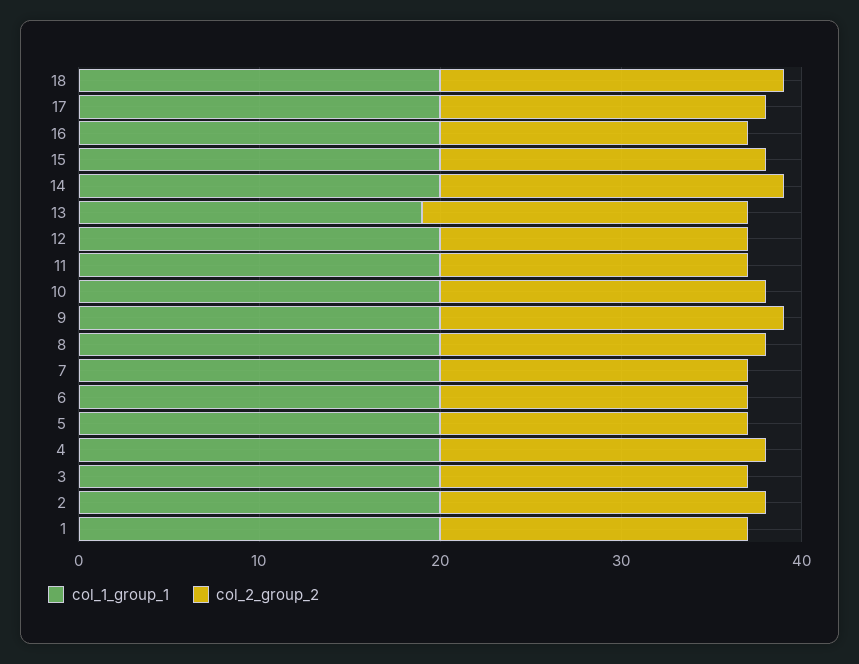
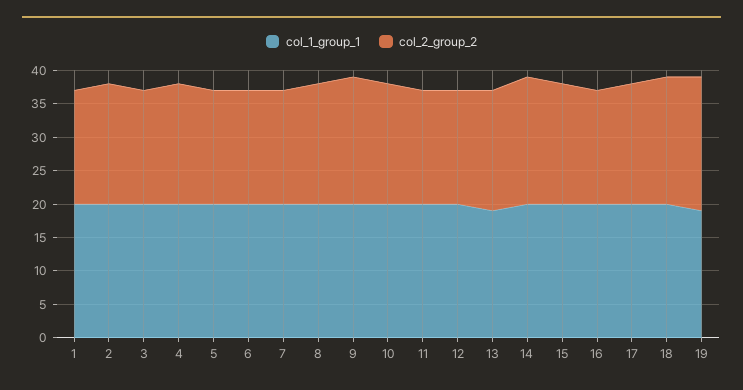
  {
    "col_1_group_1": {
      "18": 20,
      "17": 20,
      "16": 20,
      "15": 20,
      "14": 20,
      "13": 19,
      "12": 20,
      "11": 20,
      "10": 20,
      "9": 20,
      "8": 20,
      "7": 20,
      "6": 20,
      "5": 20,
      "4": 20,
      "3": 20,
      "2": 20,
-     "1": 20
+     "1": 20,
+     "19": 20
    },
    "col_2_group_2": {
      "18": 19,
      "17": 18,
      "16": 17,
      "15": 18,
      "14": 19,
      "13": 18,
      "12": 17,
      "11": 17,
      "10": 18,
      "9": 19,
      "8": 18,
      "7": 17,
      "6": 17,
      "5": 17,
      "4": 18,
      "3": 17,
      "2": 18,
-     "1": 17
+     "1": 17,
+     "19": 20
    }
  }

